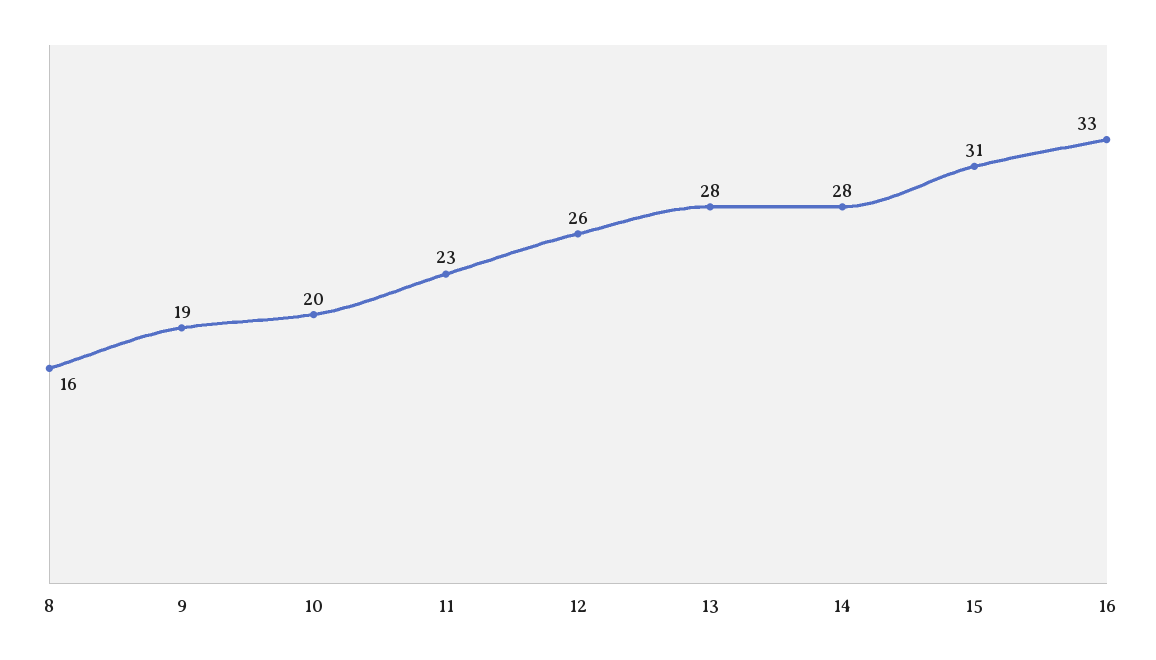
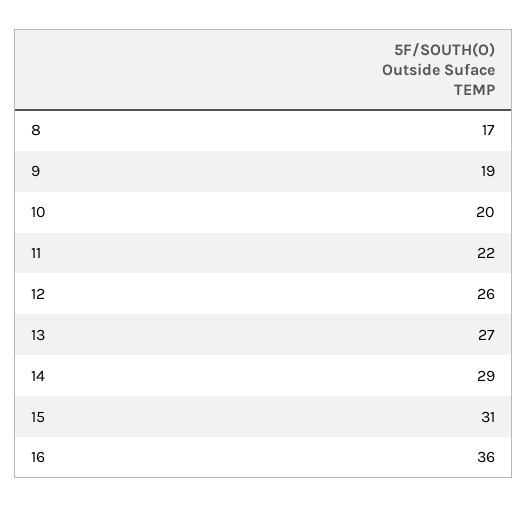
  {
-   "8": 16,
+   "8": 17,
    "9": 19,
    "10": 20,
-   "11": 23,
+   "11": 22,
    "12": 26,
-   "13": 28,
+   "13": 27,
-   "14": 28,
+   "14": 29,
    "15": 31,
-   "16": 33
+   "16": 36
  }

